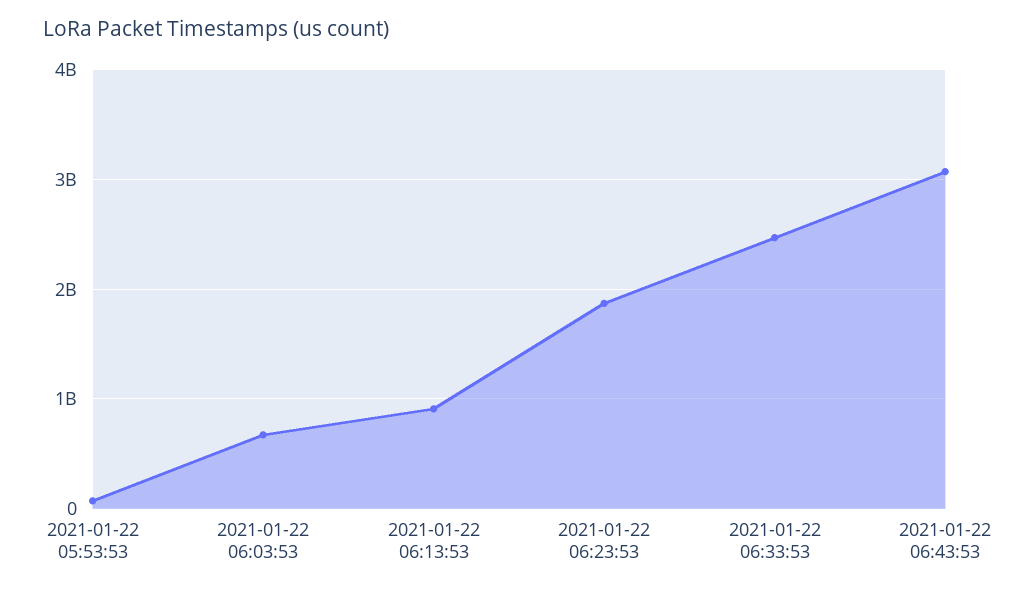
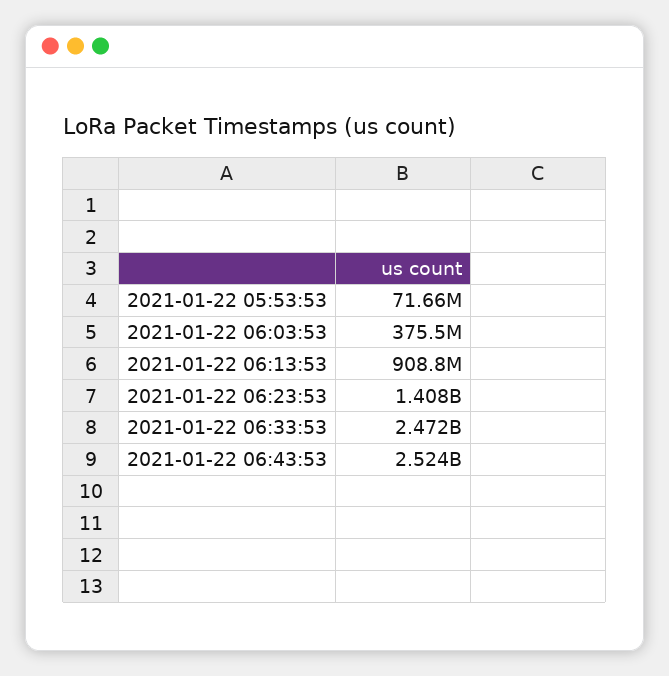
  {
    "2021-01-22 05:53:53": 71660000,
-   "2021-01-22 06:03:53": 700000000,
+   "2021-01-22 06:03:53": 375500000,
    "2021-01-22 06:13:53": 908800000,
-   "2021-01-22 06:23:53": 1900000000,
+   "2021-01-22 06:23:53": 1408000000,
    "2021-01-22 06:33:53": 2472000000,
-   "2021-01-22 06:43:53": 3100000000
+   "2021-01-22 06:43:53": 2524000000
  }

